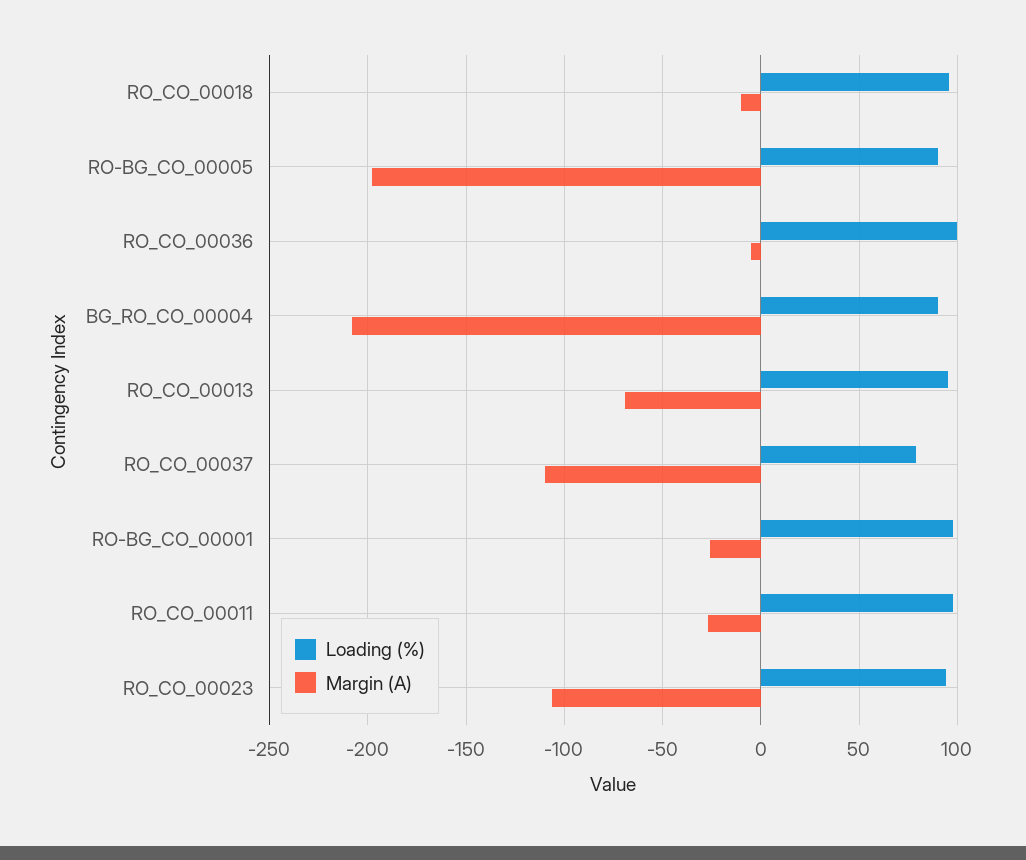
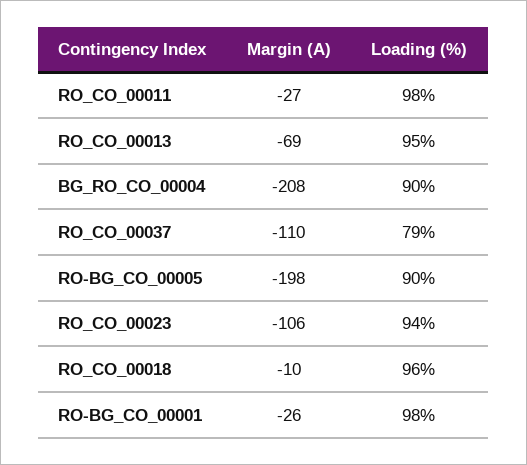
  {
    "Loading (%)": {
      "RO_CO_00018": 96,
      "RO-BG_CO_00005": 90,
-     "RO_CO_00036": 100,
      "BG_RO_CO_00004": 90,
      "RO_CO_00013": 95,
      "RO_CO_00037": 79,
      "RO-BG_CO_00001": 98,
      "RO_CO_00011": 98,
      "RO_CO_00023": 94
    },
    "Margin (A)": {
      "RO_CO_00018": -10,
      "RO-BG_CO_00005": -198,
-     "RO_CO_00036": -5,
      "BG_RO_CO_00004": -208,
      "RO_CO_00013": -69,
      "RO_CO_00037": -110,
      "RO-BG_CO_00001": -26,
      "RO_CO_00011": -27,
      "RO_CO_00023": -106
    }
  }

